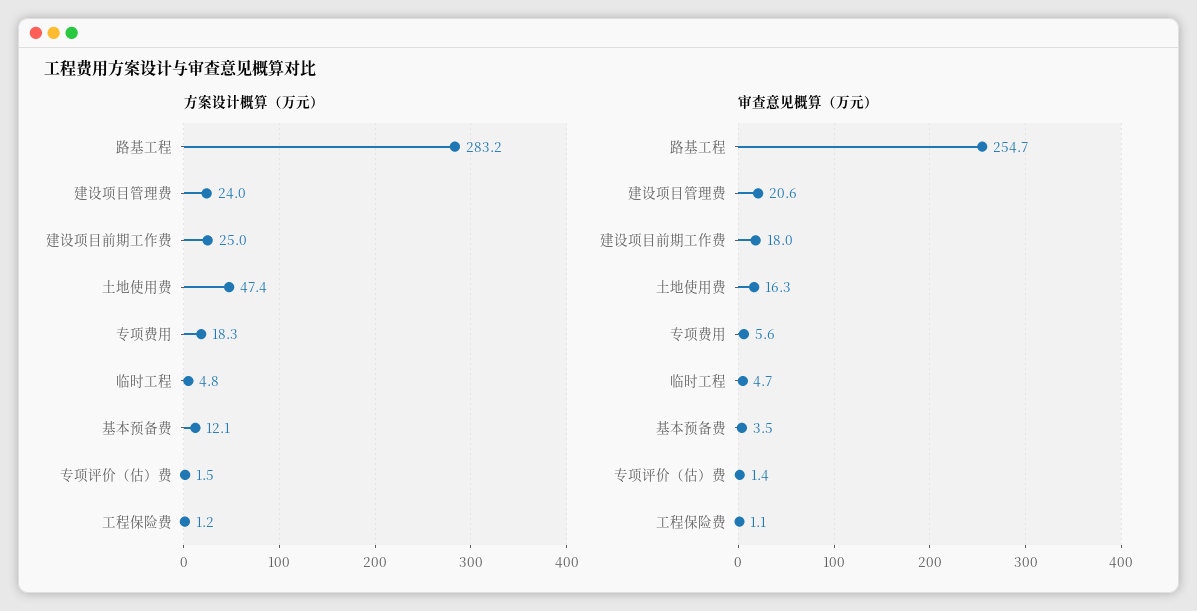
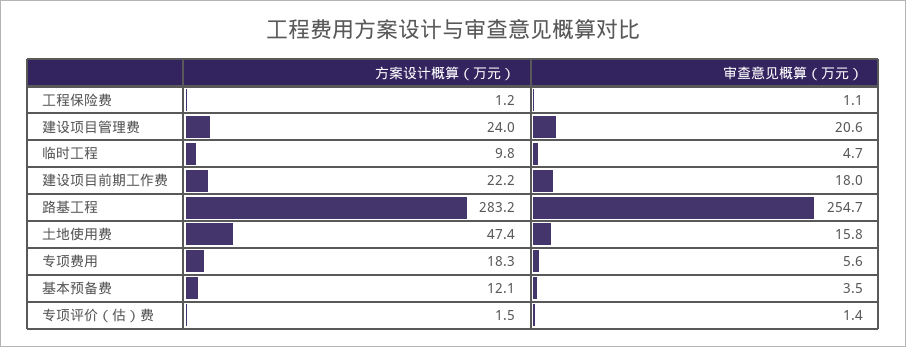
  {
    "方案设计概算（万元）": {
      "路基工程": 283.2,
      "建设项目管理费": 24,
-     "建设项目前期工作费": 25,
+     "建设项目前期工作费": 22.2,
      "土地使用费": 47.4,
      "专项费用": 18.3,
-     "临时工程": 4.8,
+     "临时工程": 9.8,
      "基本预备费": 12.1,
      "专项评价（估）费": 1.5,
      "工程保险费": 1.2
    },
    "审查意见概算（万元）": {
      "路基工程": 254.7,
      "建设项目管理费": 20.6,
      "建设项目前期工作费": 18,
-     "土地使用费": 16.3,
+     "土地使用费": 15.8,
      "专项费用": 5.6,
      "临时工程": 4.7,
      "基本预备费": 3.5,
      "专项评价（估）费": 1.4,
      "工程保险费": 1.1
    }
  }

